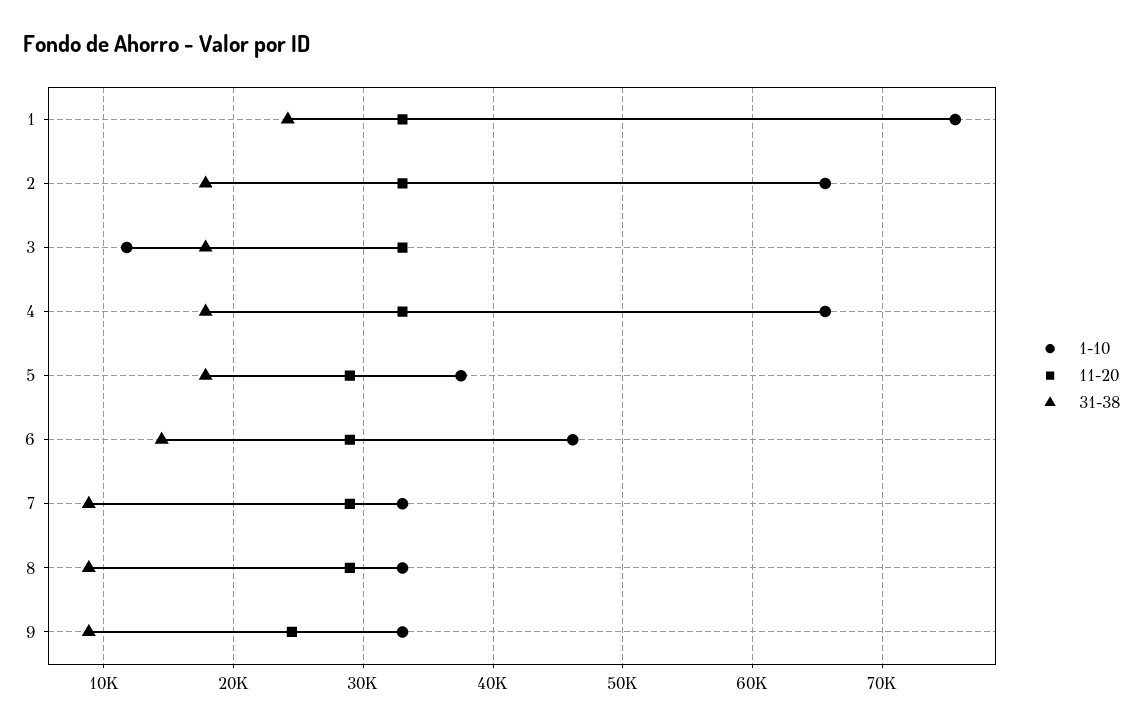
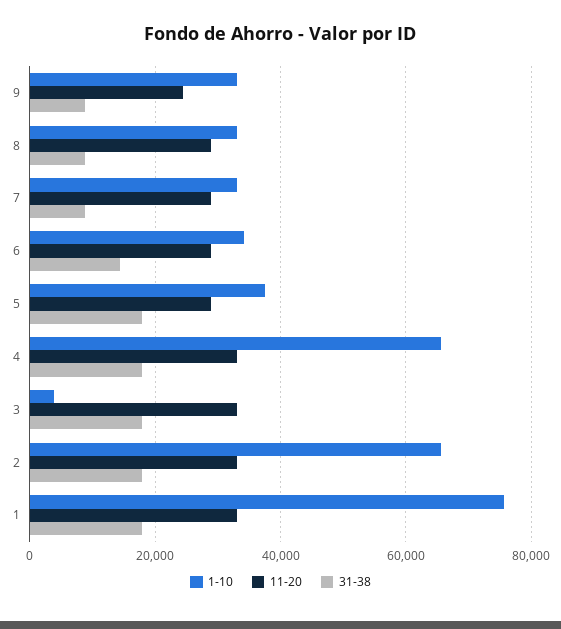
  {
    "1-10": {
      "1": 76000,
      "2": 66000,
-     "3": 12000,
+     "3": 4000,
      "4": 66000,
      "5": 38000,
-     "6": 46000,
+     "6": 34000,
      "7": 33000,
      "8": 33000,
      "9": 33000
    },
    "11-20": {
      "1": 33000,
      "2": 33000,
      "3": 33000,
      "4": 33000,
      "5": 29000,
      "6": 29000,
      "7": 29000,
      "8": 29000,
      "9": 24000
    },
    "31-38": {
-     "1": 24000,
+     "1": 18000,
      "2": 18000,
      "3": 18000,
      "4": 18000,
      "5": 18000,
      "6": 14000,
      "7": 9000,
      "8": 9000,
      "9": 9000
    }
  }

